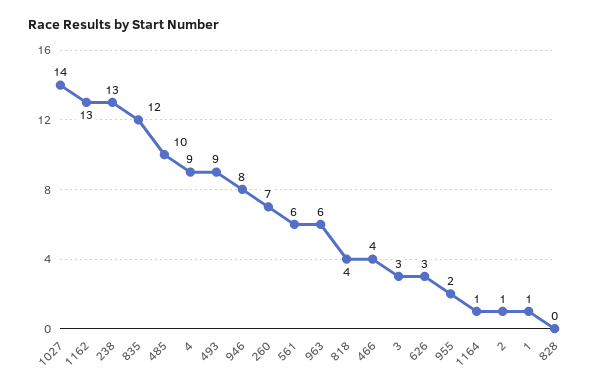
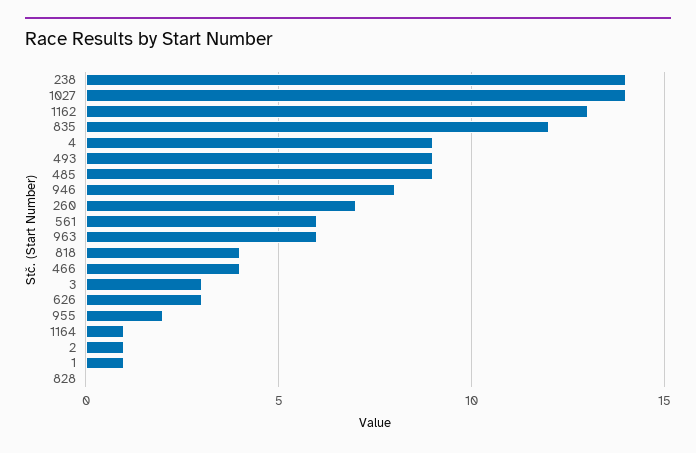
  {
    "1027": 14,
    "1162": 13,
-   "238": 13,
+   "238": 14,
    "835": 12,
-   "485": 10,
+   "485": 9,
    "4": 9,
    "493": 9,
    "946": 8,
    "260": 7,
    "561": 6,
    "963": 6,
    "818": 4,
    "466": 4,
    "3": 3,
    "626": 3,
    "955": 2,
    "1164": 1,
    "2": 1,
    "1": 1,
    "828": 0
  }

